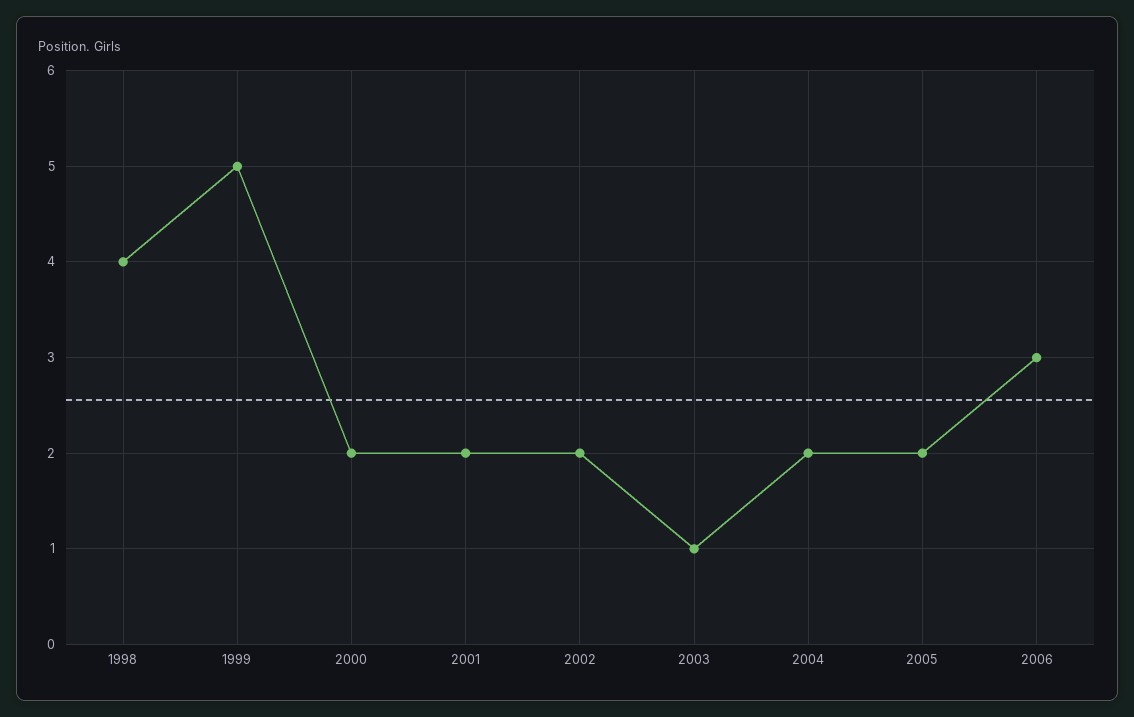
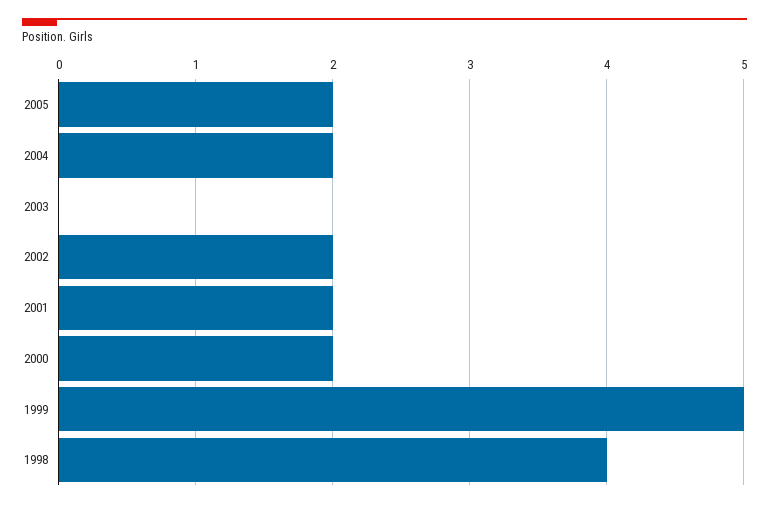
  {
    "1998": 4,
    "1999": 5,
    "2000": 2,
    "2001": 2,
    "2002": 2,
-   "2003": 1,
+   "2003": 0,
    "2004": 2,
-   "2005": 2,
+   "2005": 2
-   "2006": 3
  }

